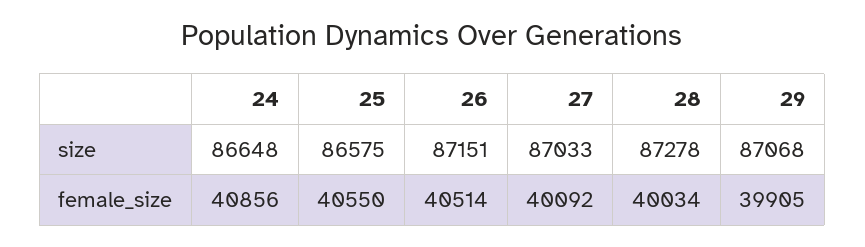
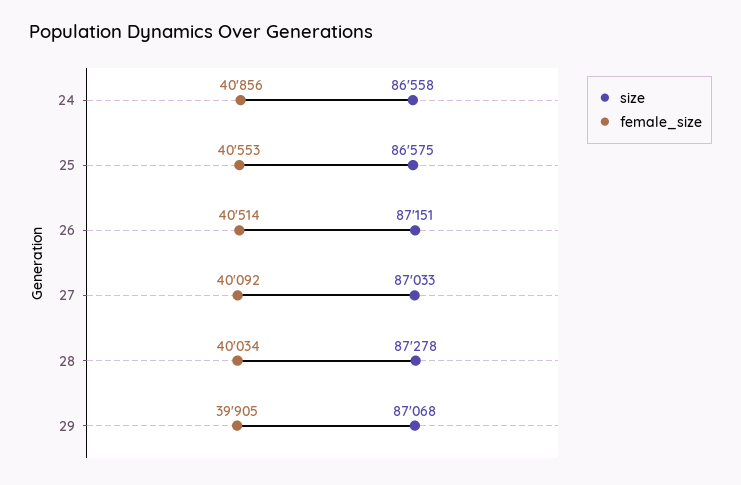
  {
    "size": {
-     "24": 86648,
+     "24": 86558,
      "25": 86575,
      "26": 87151,
      "27": 87033,
      "28": 87278,
      "29": 87068
    },
    "female_size": {
      "24": 40856,
-     "25": 40550,
+     "25": 40553,
      "26": 40514,
      "27": 40092,
      "28": 40034,
      "29": 39905
    }
  }

